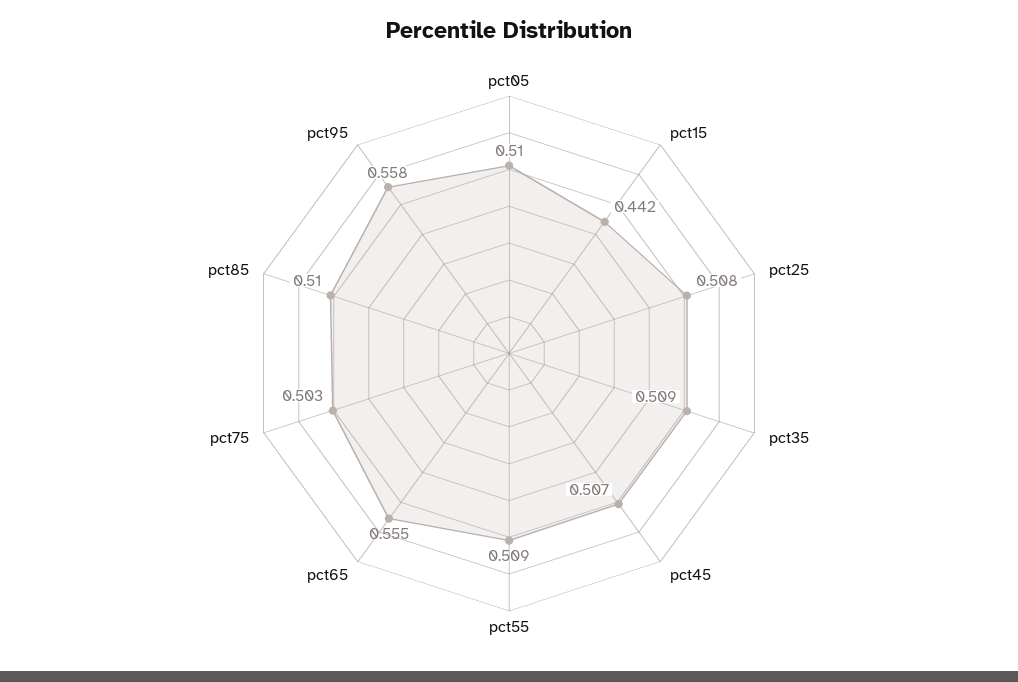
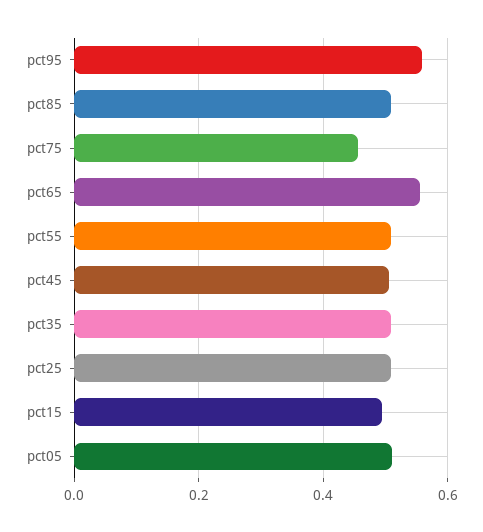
  {
    "pct05": 0.51,
-   "pct15": 0.442,
+   "pct15": 0.5,
    "pct25": 0.508,
    "pct35": 0.509,
    "pct45": 0.507,
    "pct55": 0.509,
    "pct65": 0.555,
-   "pct75": 0.503,
+   "pct75": 0.46,
    "pct85": 0.51,
    "pct95": 0.558
  }

